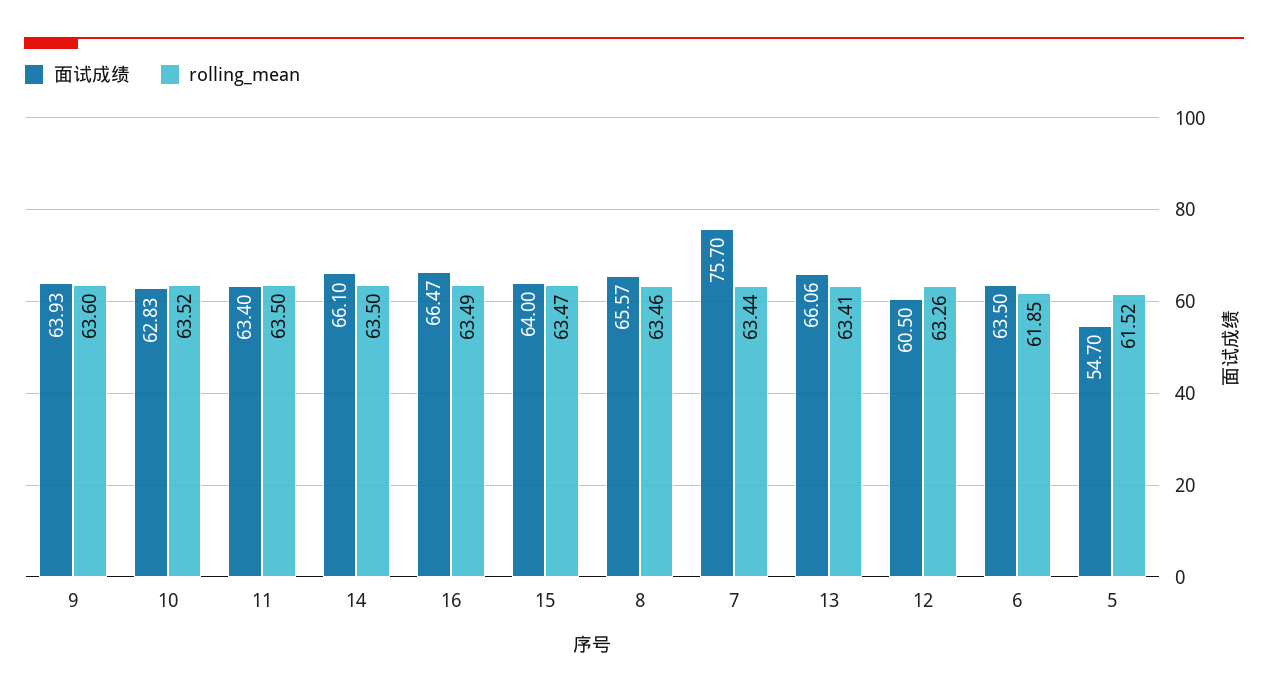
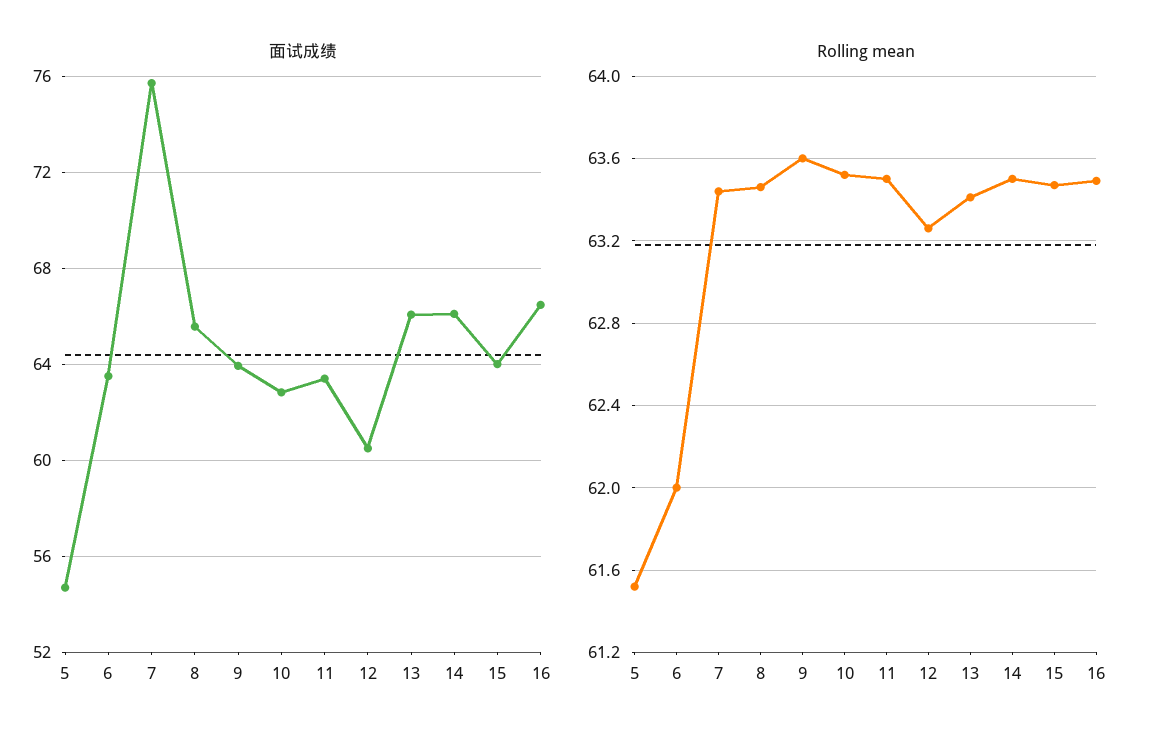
  {
    "面试成绩": {
      "9": 63.93,
      "10": 62.83,
      "11": 63.4,
      "14": 66.1,
      "16": 66.47,
      "15": 64,
      "8": 65.57,
      "7": 75.7,
      "13": 66.06,
      "12": 60.5,
      "6": 63.5,
      "5": 54.7
    },
    "rolling_mean": {
      "9": 63.6,
      "10": 63.52,
      "11": 63.5,
      "14": 63.5,
      "16": 63.49,
      "15": 63.47,
      "8": 63.46,
      "7": 63.44,
      "13": 63.41,
      "12": 63.26,
-     "6": 61.85,
+     "6": 62,
      "5": 61.52
    }
  }

